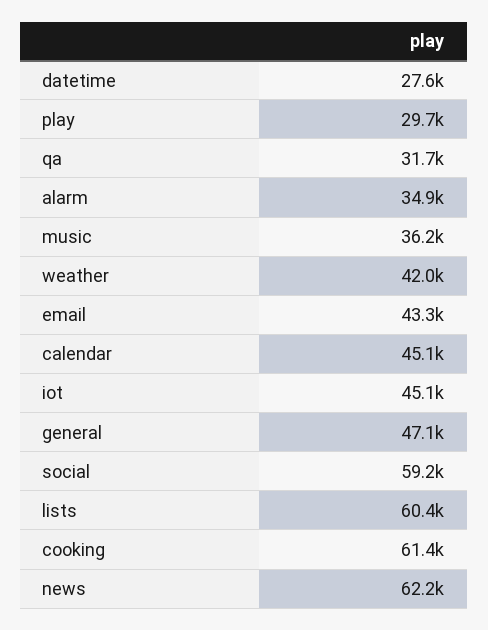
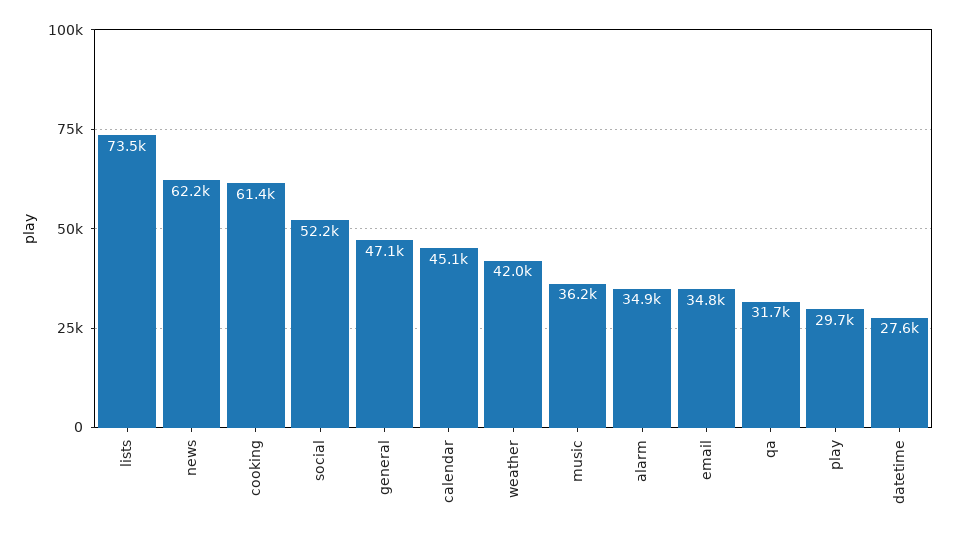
  {
    "datetime": 27600,
    "play": 29700,
    "qa": 31700,
    "alarm": 34900,
    "music": 36200,
    "weather": 42000,
-   "email": 43300,
+   "email": 34800,
    "calendar": 45100,
-   "iot": 45100,
    "general": 47100,
-   "social": 59200,
+   "social": 52200,
-   "lists": 60400,
+   "lists": 73500,
    "cooking": 61400,
    "news": 62200
  }

